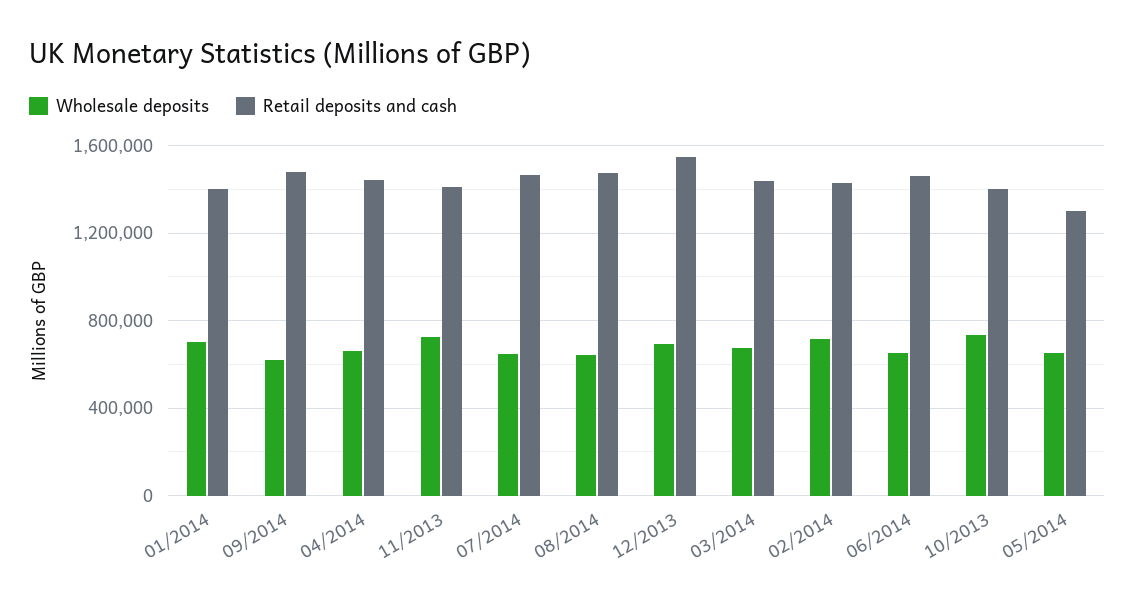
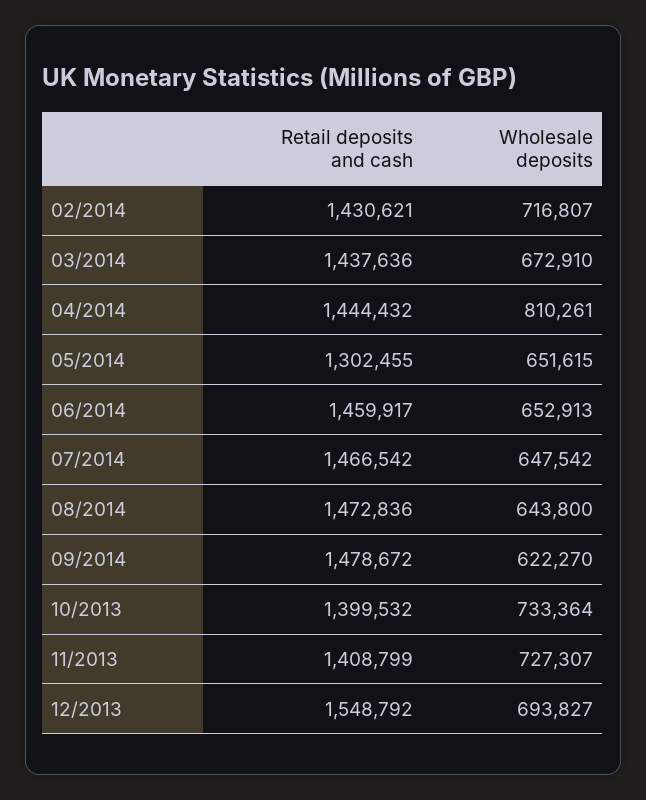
  {
    "Wholesale deposits": {
-     "01/2014": 700000,
      "09/2014": 622270,
-     "04/2014": 650000,
+     "04/2014": 810261,
      "11/2013": 727307,
      "07/2014": 647542,
      "08/2014": 643800,
      "12/2013": 693827,
      "03/2014": 672910,
      "02/2014": 716807,
      "06/2014": 652913,
      "10/2013": 733364,
      "05/2014": 651615
    },
    "Retail deposits and cash": {
-     "01/2014": 1400000,
      "09/2014": 1478672,
      "04/2014": 1444432,
      "11/2013": 1408799,
      "07/2014": 1466542,
      "08/2014": 1472836,
      "12/2013": 1548792,
      "03/2014": 1437636,
      "02/2014": 1430621,
      "06/2014": 1459917,
      "10/2013": 1399532,
      "05/2014": 1302455
    }
  }

